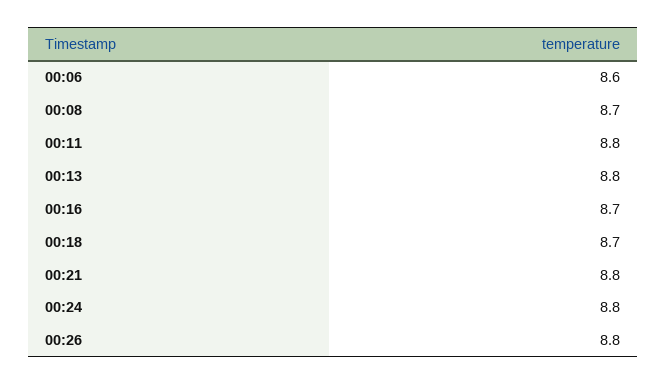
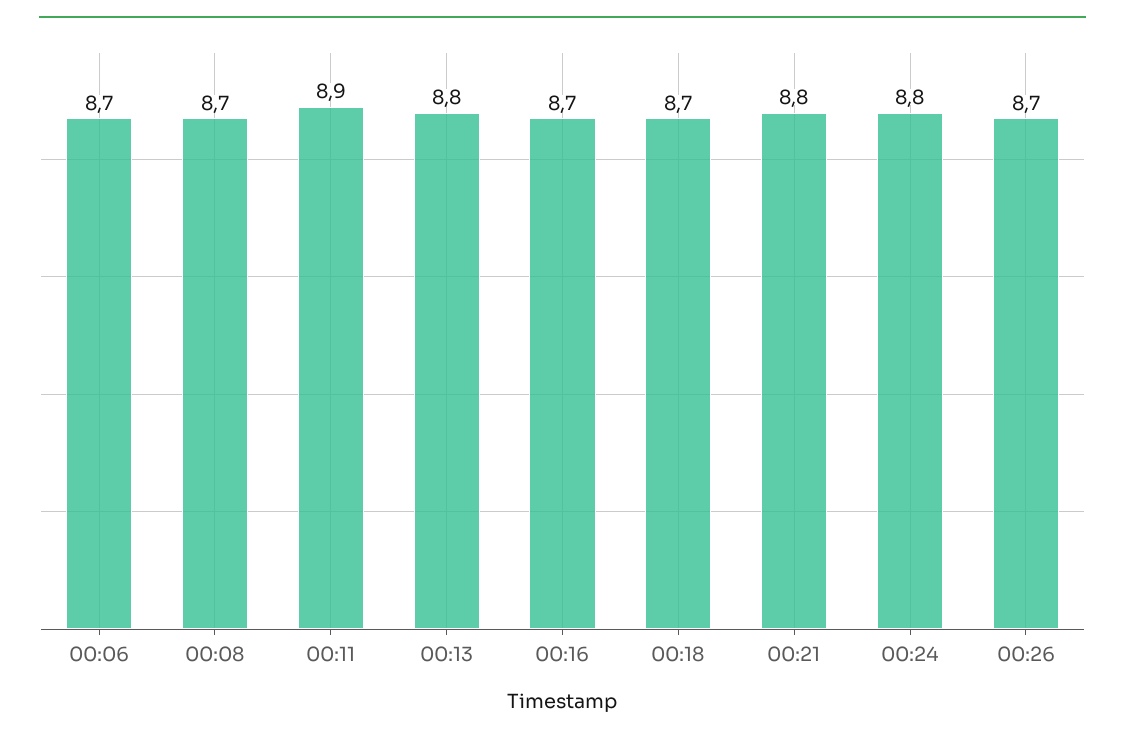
  {
-   "00:06": 8.6,
+   "00:06": 8.7,
    "00:08": 8.7,
-   "00:11": 8.8,
+   "00:11": 8.9,
    "00:13": 8.8,
    "00:16": 8.7,
    "00:18": 8.7,
    "00:21": 8.8,
    "00:24": 8.8,
-   "00:26": 8.8
+   "00:26": 8.7
  }

